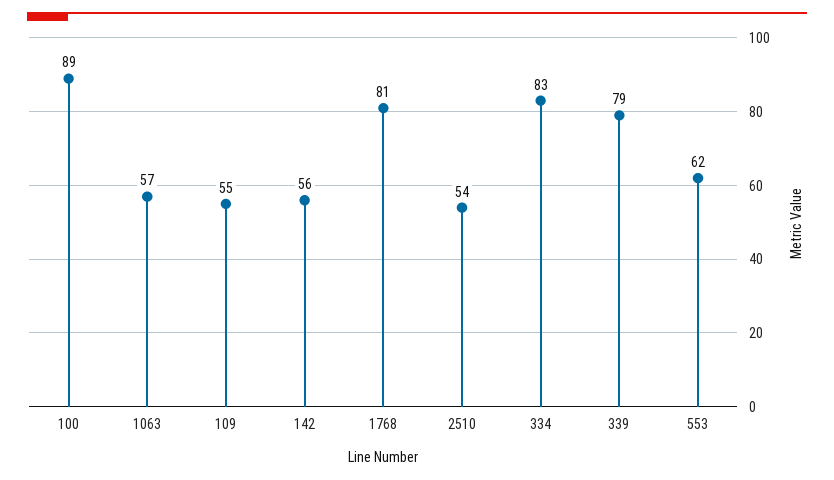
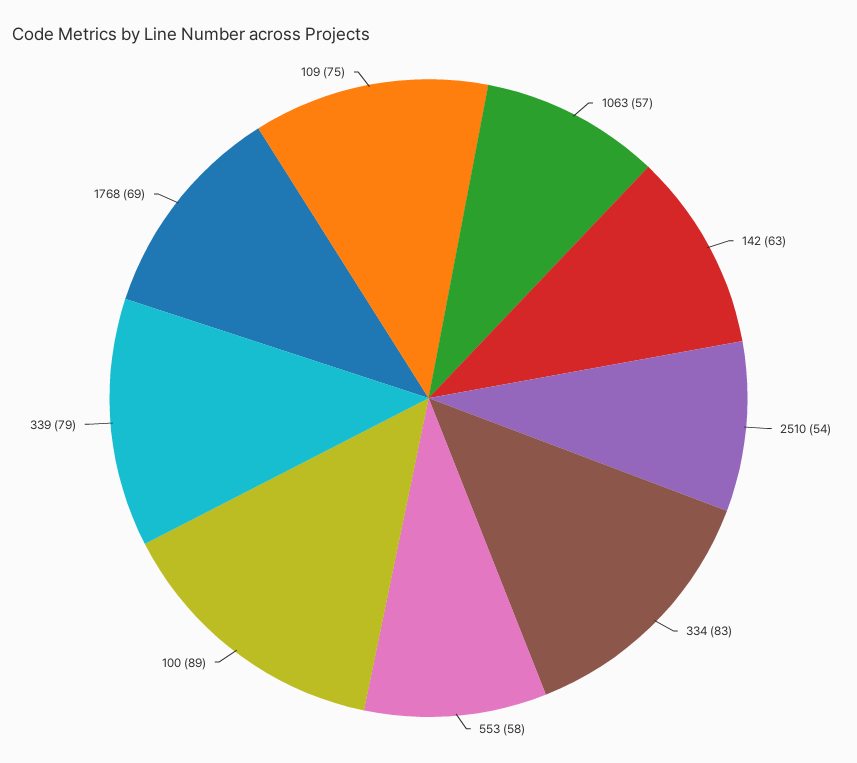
  {
    "100": 89,
    "1063": 57,
-   "109": 55,
+   "109": 75,
-   "142": 56,
+   "142": 63,
-   "1768": 81,
+   "1768": 69,
    "2510": 54,
    "334": 83,
    "339": 79,
-   "553": 62
+   "553": 58
  }

